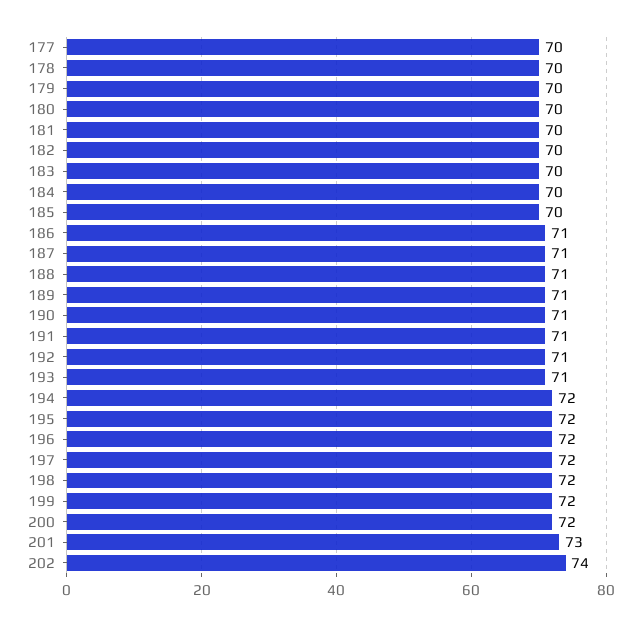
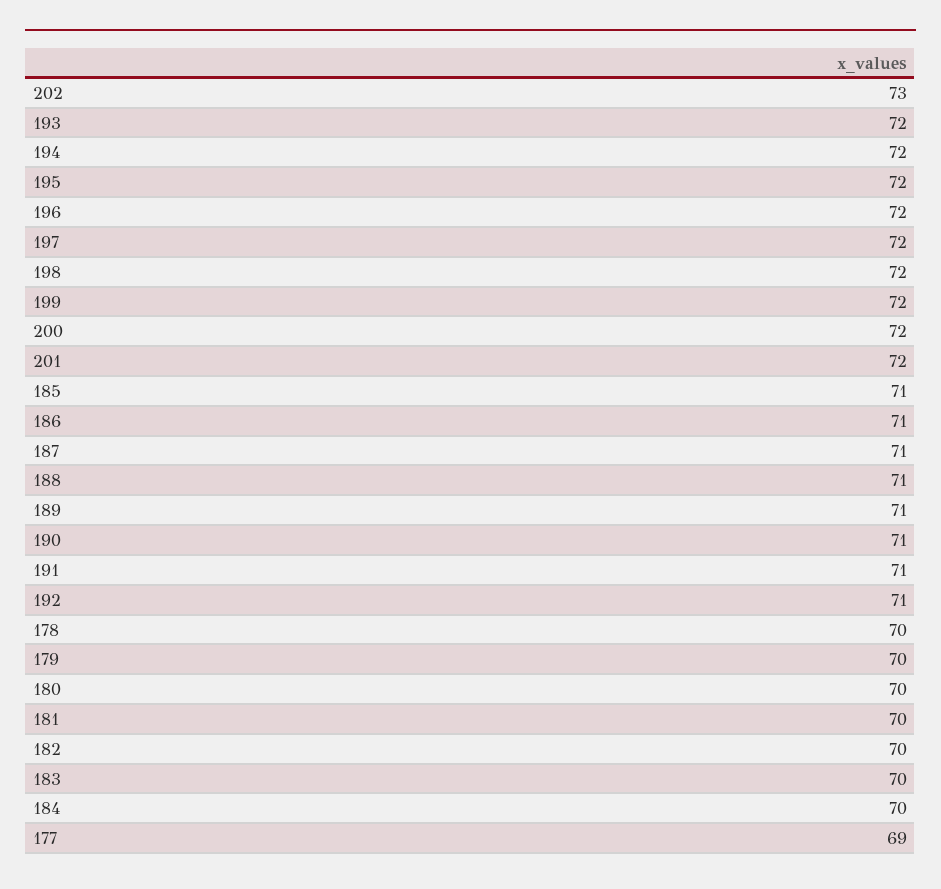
  {
-   "177": 70,
+   "177": 69,
    "178": 70,
    "179": 70,
    "180": 70,
    "181": 70,
    "182": 70,
    "183": 70,
    "184": 70,
-   "185": 70,
+   "185": 71,
    "186": 71,
    "187": 71,
    "188": 71,
    "189": 71,
    "190": 71,
    "191": 71,
    "192": 71,
-   "193": 71,
+   "193": 72,
    "194": 72,
    "195": 72,
    "196": 72,
    "197": 72,
    "198": 72,
    "199": 72,
    "200": 72,
-   "201": 73,
+   "201": 72,
-   "202": 74
+   "202": 73
  }

